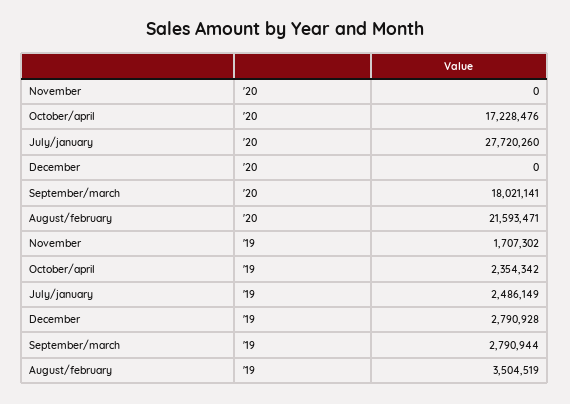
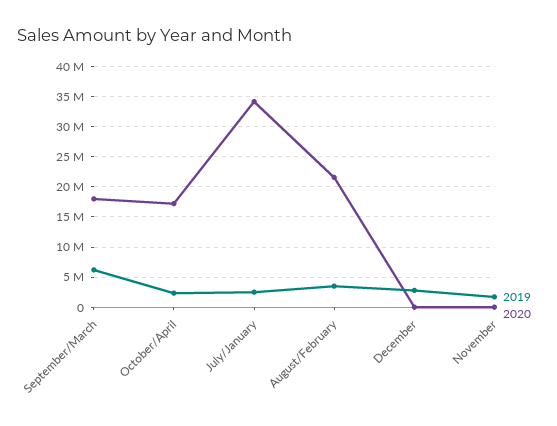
  {
    "'20": {
      "November": 0,
      "October/april": 17228476,
-     "July/january": 27720260,
+     "July/january": 34000000,
      "December": 0,
      "September/march": 18021141,
      "August/february": 21593471
    },
    "'19": {
      "November": 1707302,
      "October/april": 2354342,
      "July/january": 2486149,
      "December": 2790928,
-     "September/march": 2790944,
+     "September/march": 6000000,
      "August/february": 3504519
    }
  }

